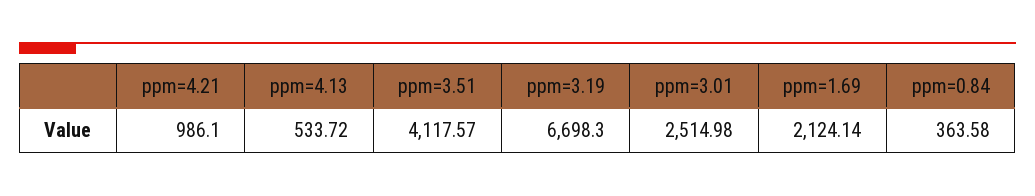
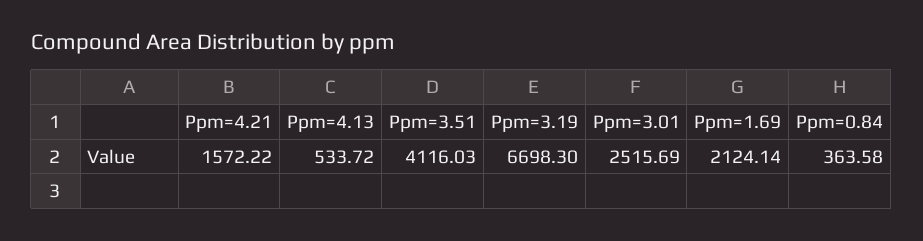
  {
-   "ppm=4.21": 986.1,
+   "ppm=4.21": 1572.22,
    "ppm=4.13": 533.72,
-   "ppm=3.51": 4117.57,
+   "ppm=3.51": 4116.03,
    "ppm=3.19": 6698.3,
-   "ppm=3.01": 2514.98,
+   "ppm=3.01": 2515.69,
    "ppm=1.69": 2124.14,
    "ppm=0.84": 363.58
  }

